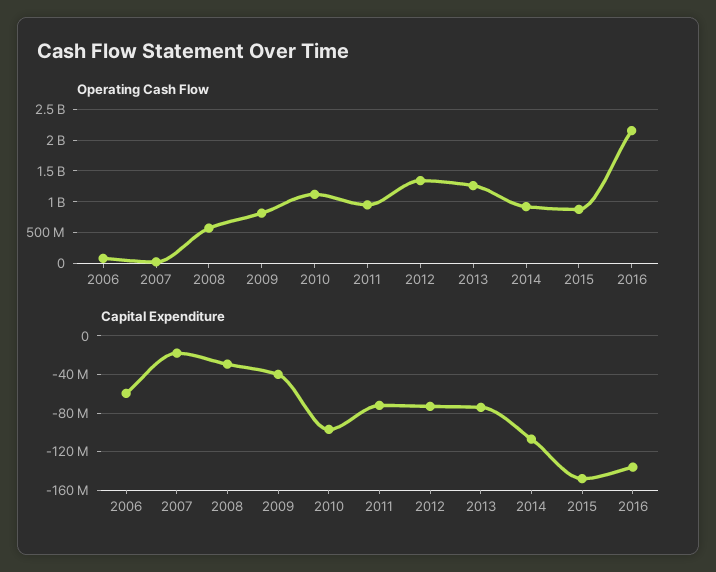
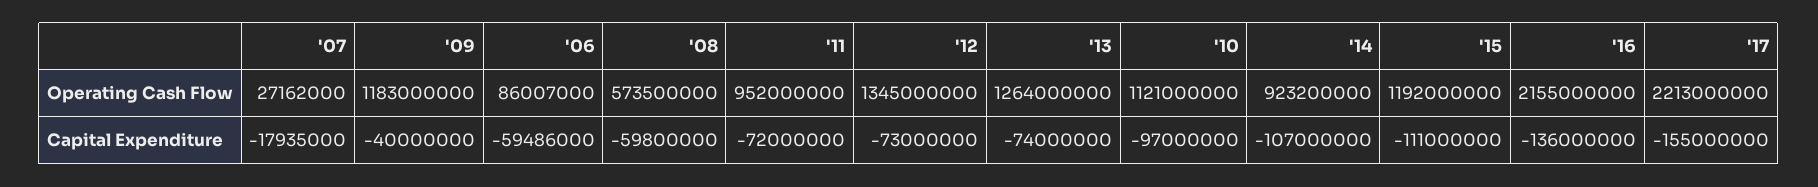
  {
    "Operating Cash Flow": {
      "2006": 86007000,
      "2007": 27162000,
      "2008": 573500000,
-     "2009": 800000000,
+     "2009": 1183000000,
      "2010": 1121000000,
      "2011": 952000000,
      "2012": 1345000000,
      "2013": 1264000000,
      "2014": 923200000,
-     "2015": 900000000,
+     "2015": 1192000000,
-     "2016": 2155000000
+     "2016": 2155000000,
+     "'17": 2213000000
    },
    "Capital Expenditure": {
      "2006": -59486000,
      "2007": -17935000,
-     "2008": -30000000,
+     "2008": -59800000,
      "2009": -40000000,
      "2010": -97000000,
      "2011": -72000000,
      "2012": -73000000,
      "2013": -74000000,
      "2014": -107000000,
-     "2015": -150000000,
+     "2015": -111000000,
-     "2016": -136000000
+     "2016": -136000000,
+     "'17": -155000000
    }
  }

